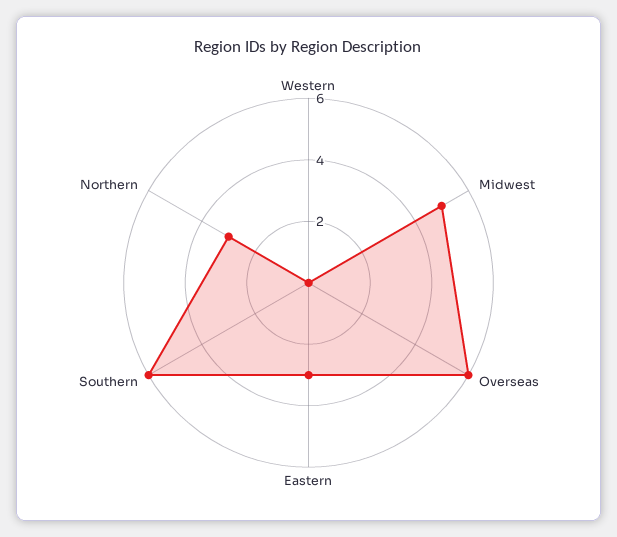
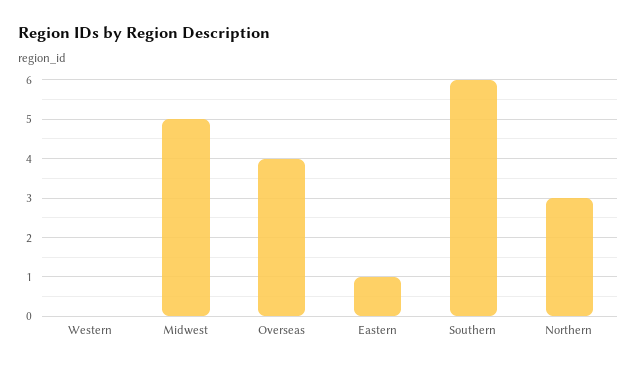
  {
    "Western": 0,
    "Midwest": 5,
-   "Overseas": 6,
+   "Overseas": 4,
-   "Eastern": 3,
+   "Eastern": 1,
    "Southern": 6,
    "Northern": 3
  }

